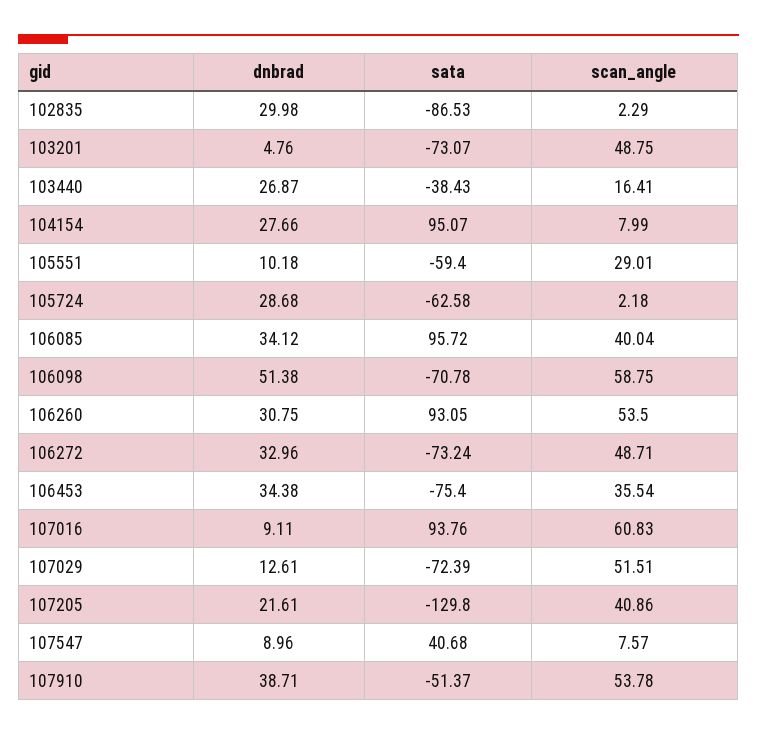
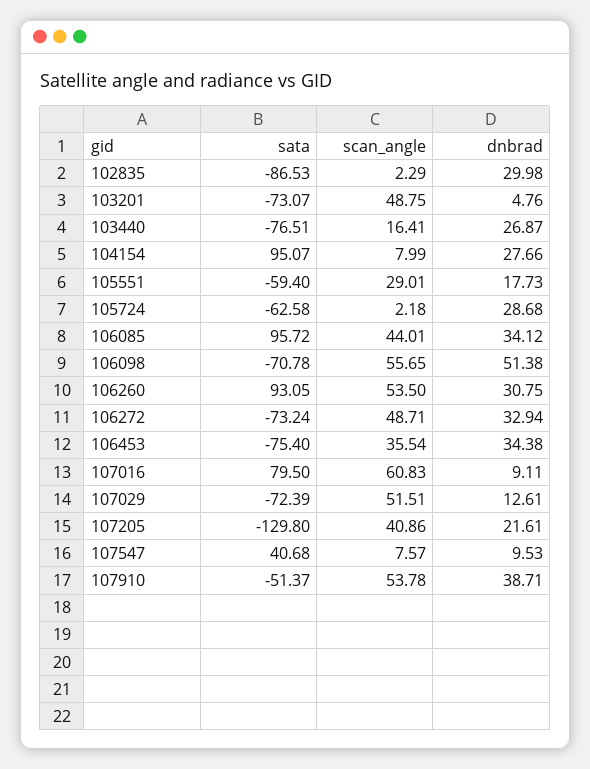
  {
    "dnbrad": {
      "102835": 29.98,
      "103201": 4.76,
      "103440": 26.87,
      "104154": 27.66,
-     "105551": 10.18,
+     "105551": 17.73,
      "105724": 28.68,
      "106085": 34.12,
      "106098": 51.38,
      "106260": 30.75,
-     "106272": 32.96,
+     "106272": 32.94,
      "106453": 34.38,
      "107016": 9.11,
      "107029": 12.61,
      "107205": 21.61,
-     "107547": 8.96,
+     "107547": 9.53,
      "107910": 38.71
    },
    "sata": {
      "102835": -86.53,
      "103201": -73.07,
-     "103440": -38.43,
+     "103440": -76.51,
      "104154": 95.07,
      "105551": -59.4,
      "105724": -62.58,
      "106085": 95.72,
      "106098": -70.78,
      "106260": 93.05,
      "106272": -73.24,
      "106453": -75.4,
-     "107016": 93.76,
+     "107016": 79.5,
      "107029": -72.39,
      "107205": -129.8,
      "107547": 40.68,
      "107910": -51.37
    },
    "scan_angle": {
      "102835": 2.29,
      "103201": 48.75,
      "103440": 16.41,
      "104154": 7.99,
      "105551": 29.01,
      "105724": 2.18,
-     "106085": 40.04,
+     "106085": 44.01,
-     "106098": 58.75,
+     "106098": 55.65,
      "106260": 53.5,
      "106272": 48.71,
      "106453": 35.54,
      "107016": 60.83,
      "107029": 51.51,
      "107205": 40.86,
      "107547": 7.57,
      "107910": 53.78
    }
  }

